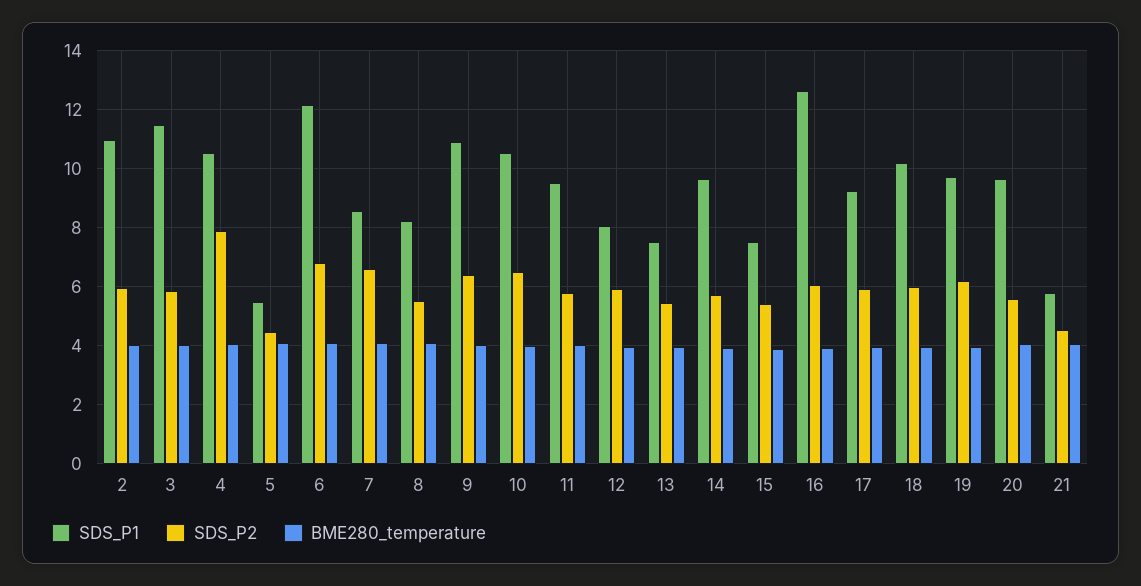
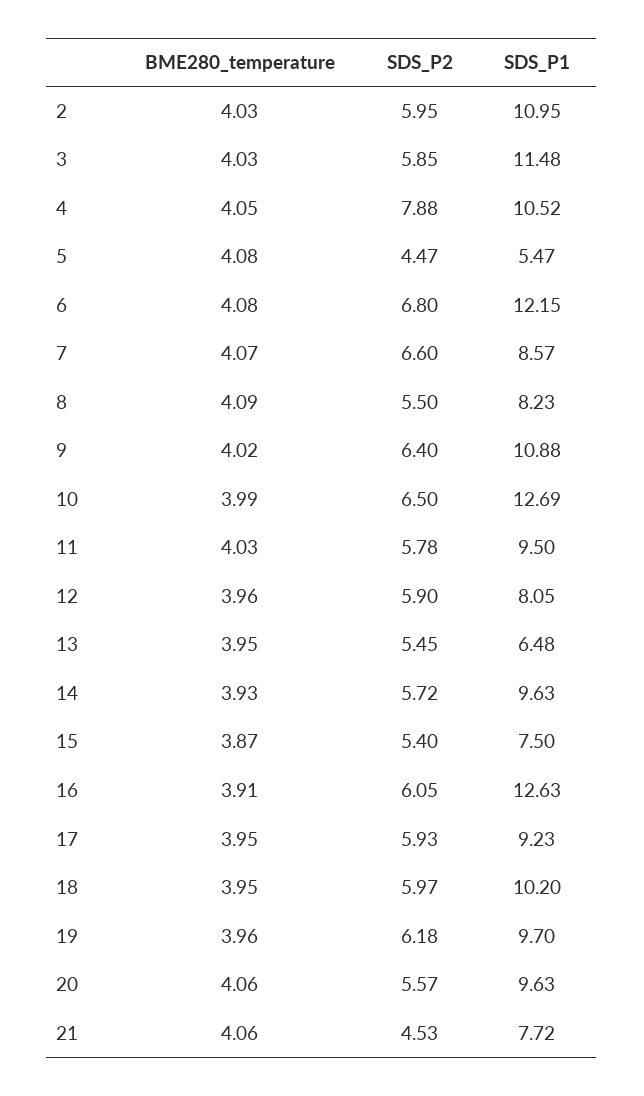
  {
    "SDS_P1": {
      "2": 10.95,
      "3": 11.48,
      "4": 10.52,
      "5": 5.47,
      "6": 12.15,
      "7": 8.57,
      "8": 8.23,
      "9": 10.88,
-     "10": 10.5,
+     "10": 12.69,
      "11": 9.5,
      "12": 8.05,
-     "13": 7.5,
+     "13": 6.48,
      "14": 9.63,
      "15": 7.5,
      "16": 12.63,
      "17": 9.23,
      "18": 10.2,
      "19": 9.7,
      "20": 9.63,
-     "21": 5.75
+     "21": 7.72
    },
    "SDS_P2": {
      "2": 5.95,
      "3": 5.85,
      "4": 7.88,
      "5": 4.47,
      "6": 6.8,
      "7": 6.6,
      "8": 5.5,
      "9": 6.4,
      "10": 6.5,
      "11": 5.78,
      "12": 5.9,
      "13": 5.45,
      "14": 5.72,
      "15": 5.4,
      "16": 6.05,
      "17": 5.93,
      "18": 5.97,
      "19": 6.18,
      "20": 5.57,
      "21": 4.53
    },
    "BME280_temperature": {
      "2": 4.03,
      "3": 4.03,
      "4": 4.05,
      "5": 4.08,
      "6": 4.08,
      "7": 4.07,
      "8": 4.09,
      "9": 4.02,
      "10": 3.99,
      "11": 4.03,
      "12": 3.96,
      "13": 3.95,
      "14": 3.93,
      "15": 3.87,
      "16": 3.91,
      "17": 3.95,
      "18": 3.95,
      "19": 3.96,
      "20": 4.06,
      "21": 4.06
    }
  }

